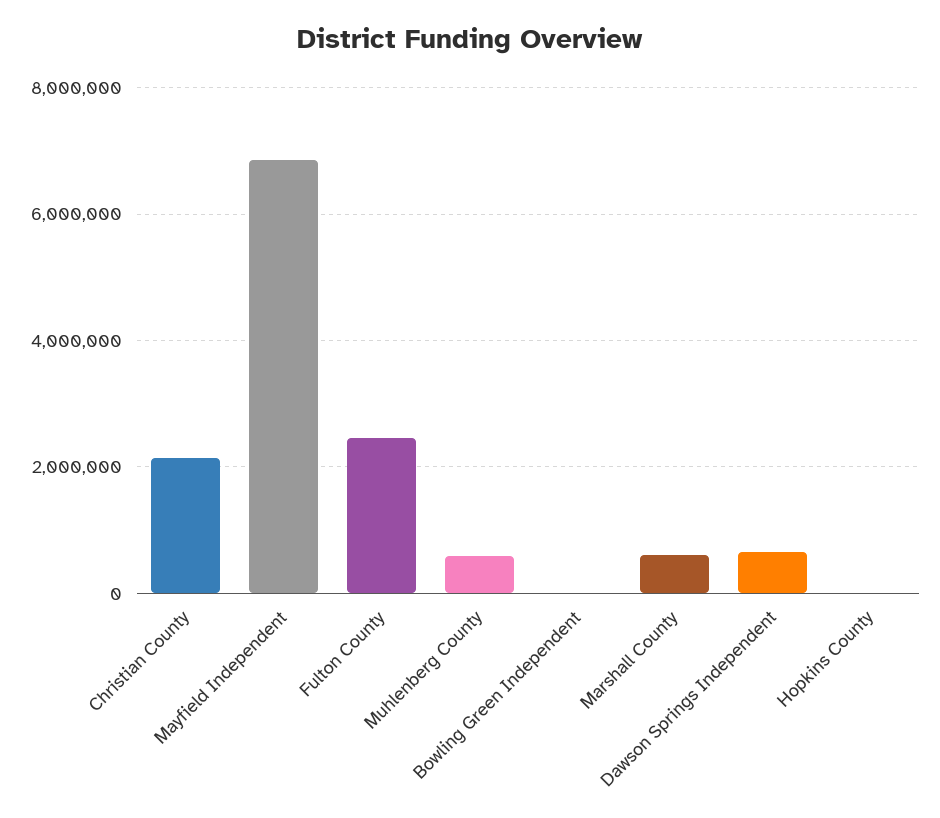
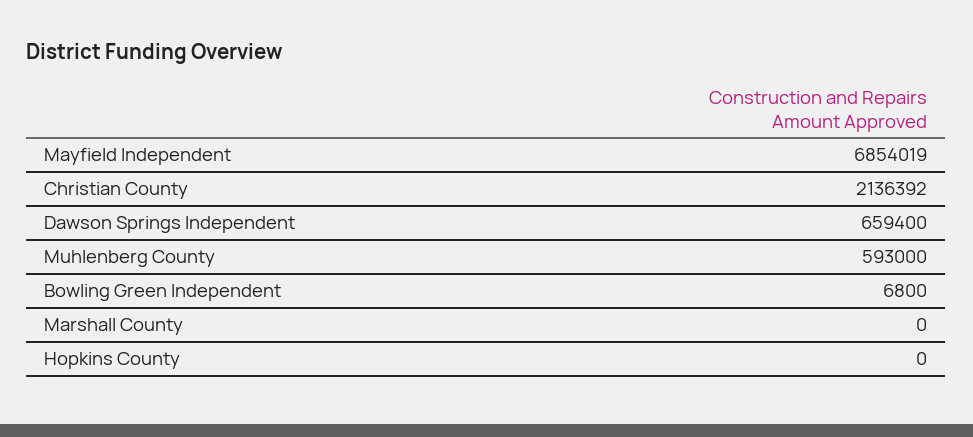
  {
    "Christian County": 2136392,
    "Mayfield Independent": 6854019,
-   "Fulton County": 2400000,
    "Muhlenberg County": 593000,
    "Bowling Green Independent": 6800,
-   "Marshall County": 600000,
+   "Marshall County": 0,
    "Dawson Springs Independent": 659400,
    "Hopkins County": 0
  }

